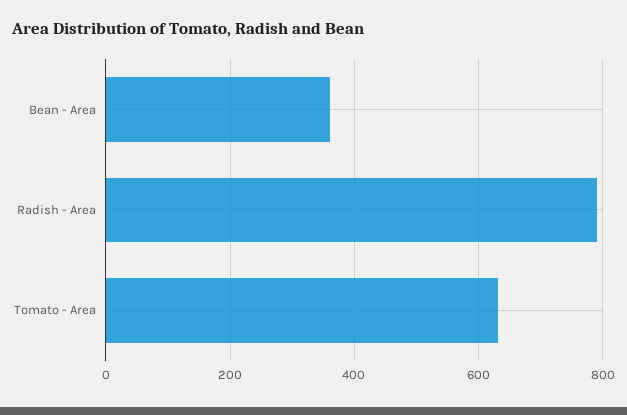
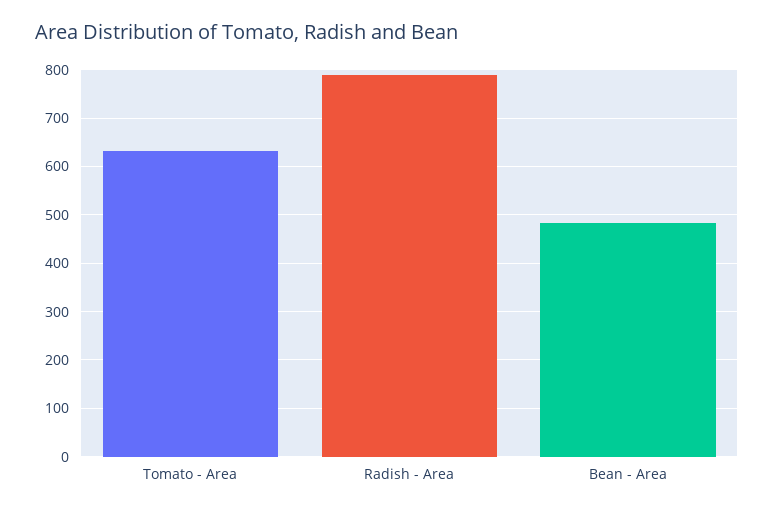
  {
-   "Bean - Area": 360,
+   "Bean - Area": 480,
    "Radish - Area": 800,
    "Tomato - Area": 640
  }

